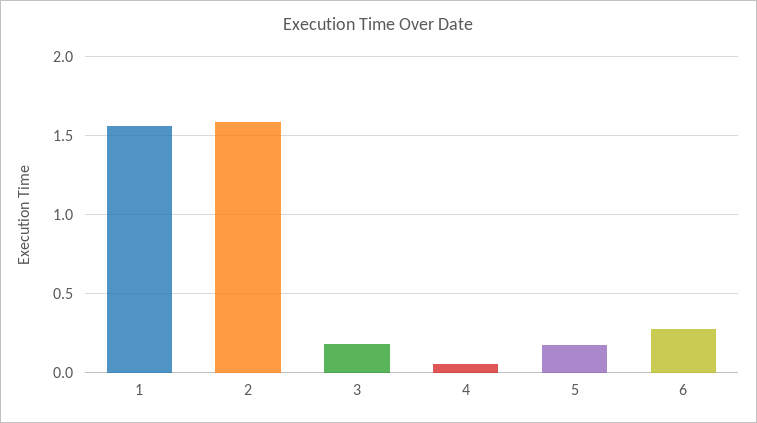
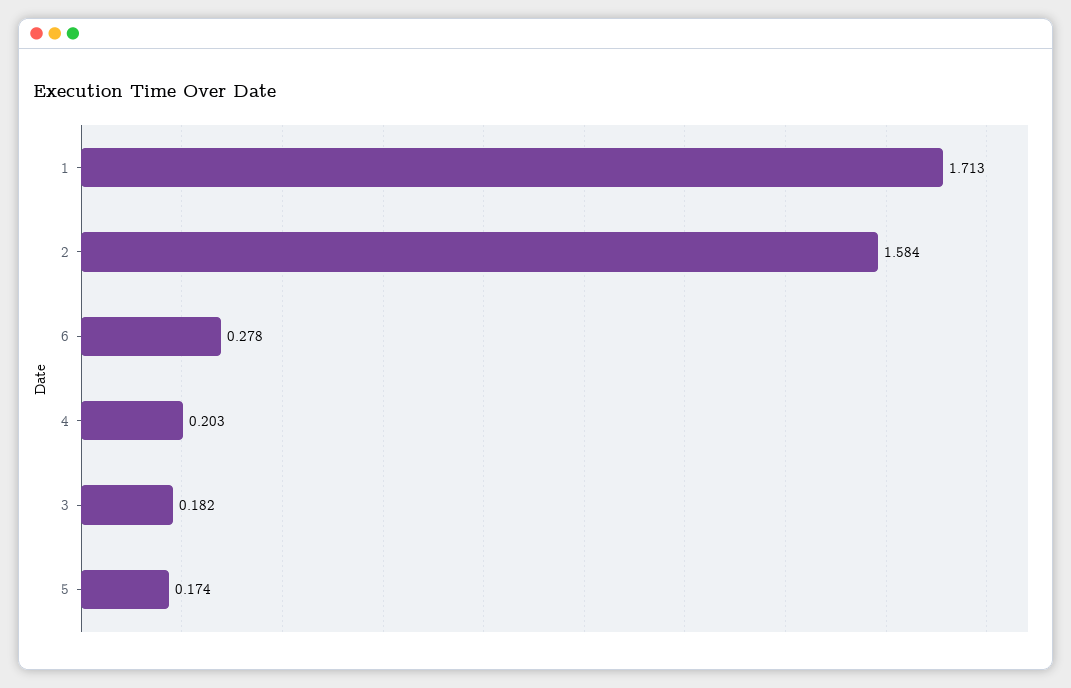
  {
-   "1": 1.55,
+   "1": 1.713,
    "2": 1.584,
    "3": 0.182,
-   "4": 0.05,
+   "4": 0.203,
    "5": 0.174,
    "6": 0.278
  }

